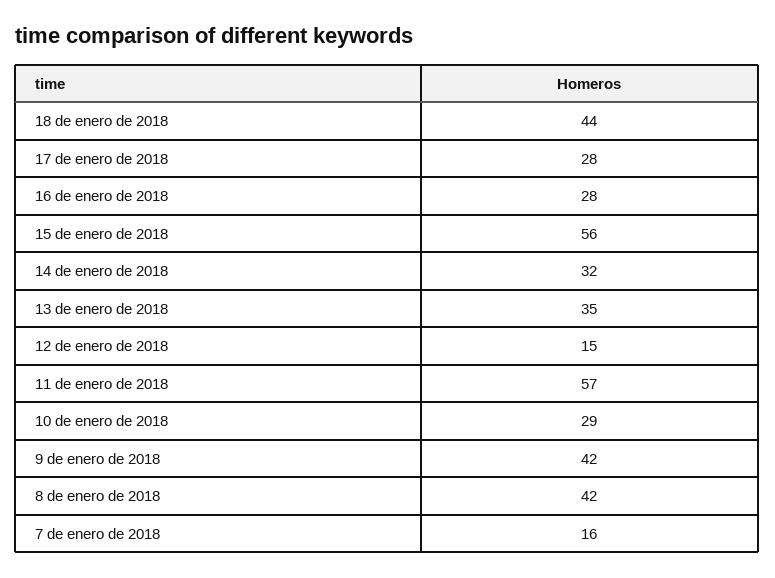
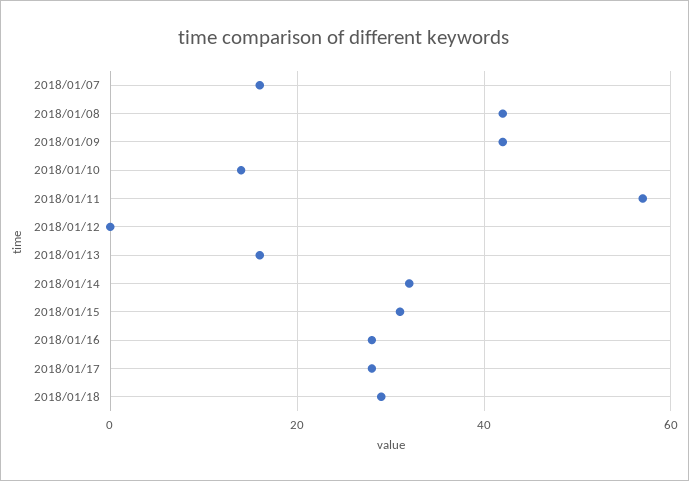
  {
-   "18 de enero de 2018": 44,
+   "18 de enero de 2018": 30,
    "17 de enero de 2018": 28,
    "16 de enero de 2018": 28,
-   "15 de enero de 2018": 56,
+   "15 de enero de 2018": 30,
    "14 de enero de 2018": 32,
-   "13 de enero de 2018": 35,
+   "13 de enero de 2018": 15,
-   "12 de enero de 2018": 15,
+   "12 de enero de 2018": 0,
    "11 de enero de 2018": 57,
-   "10 de enero de 2018": 29,
+   "10 de enero de 2018": 15,
    "9 de enero de 2018": 42,
    "8 de enero de 2018": 42,
    "7 de enero de 2018": 16
  }

